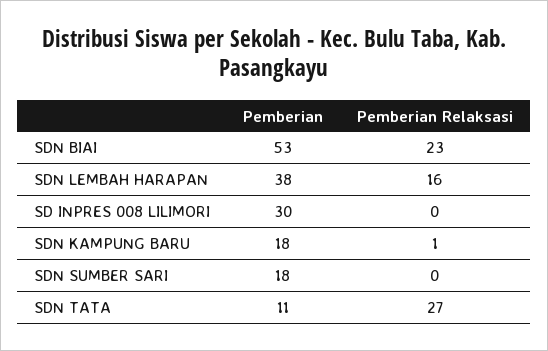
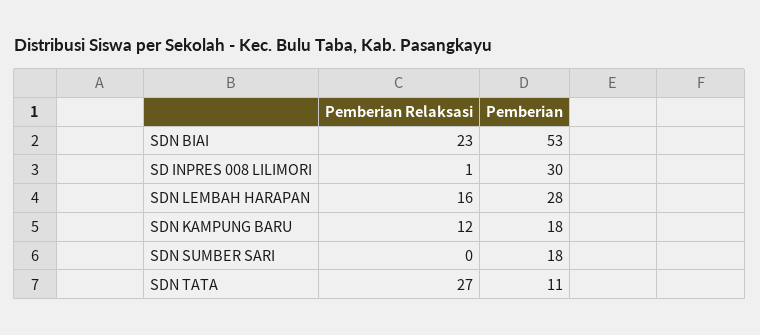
  {
    "Pemberian": {
      "SDN BIAI": 53,
-     "SDN LEMBAH HARAPAN": 38,
+     "SDN LEMBAH HARAPAN": 28,
      "SD INPRES 008 LILIMORI": 30,
      "SDN KAMPUNG BARU": 18,
      "SDN SUMBER SARI": 18,
      "SDN TATA": 11
    },
    "Pemberian Relaksasi": {
      "SDN BIAI": 23,
      "SDN LEMBAH HARAPAN": 16,
-     "SD INPRES 008 LILIMORI": 0,
+     "SD INPRES 008 LILIMORI": 1,
-     "SDN KAMPUNG BARU": 1,
+     "SDN KAMPUNG BARU": 12,
      "SDN SUMBER SARI": 0,
      "SDN TATA": 27
    }
  }

